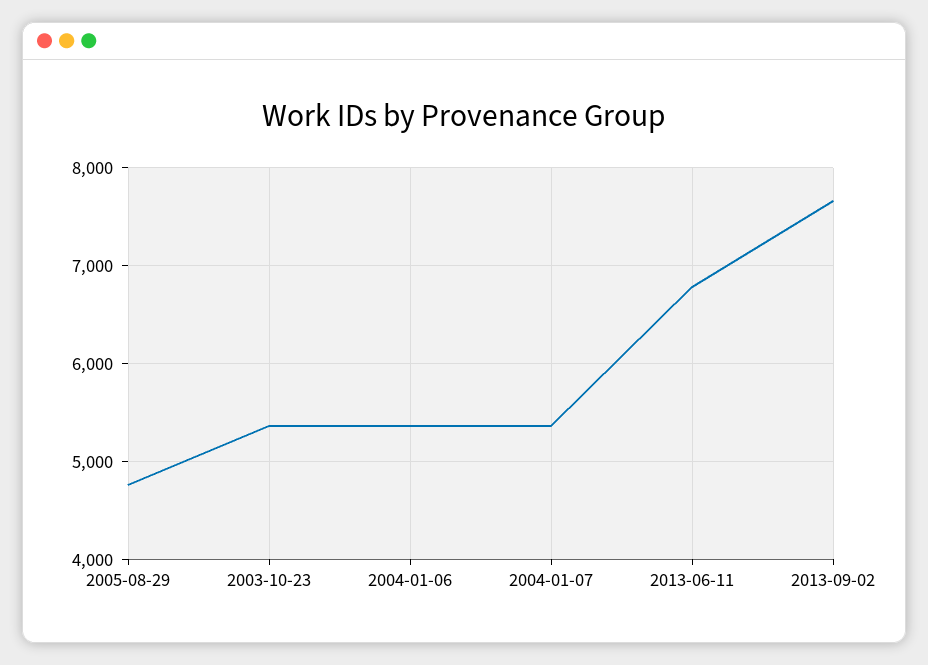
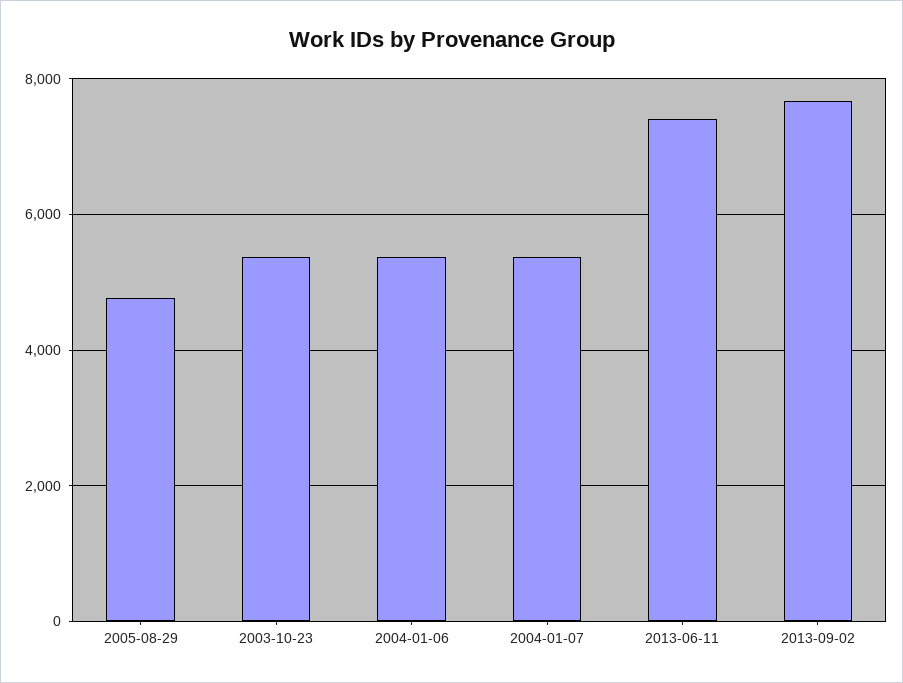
  {
    "2005-08-29": 4800,
    "2003-10-23": 5400,
    "2004-01-06": 5400,
    "2004-01-07": 5400,
-   "2013-06-11": 6800,
+   "2013-06-11": 7400,
    "2013-09-02": 7700
  }

